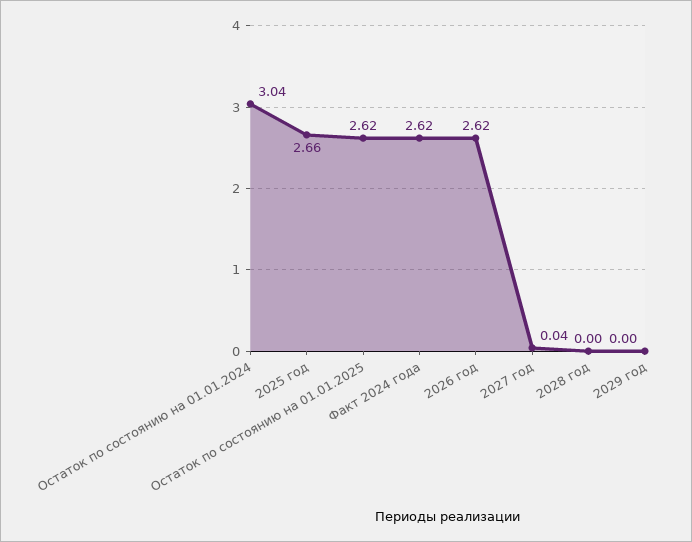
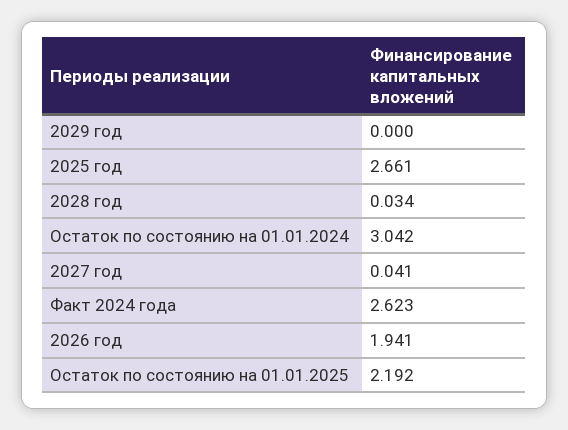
  {
    "Остаток по состоянию на 01.01.2024": 3.042,
    "2025 год": 2.661,
-   "Остаток по состоянию на 01.01.2025": 2.62,
+   "Остаток по состоянию на 01.01.2025": 2.192,
    "Факт 2024 года": 2.623,
-   "2026 год": 2.62,
+   "2026 год": 1.941,
    "2027 год": 0.041,
-   "2028 год": 0,
+   "2028 год": 0.034,
    "2029 год": 0
  }

